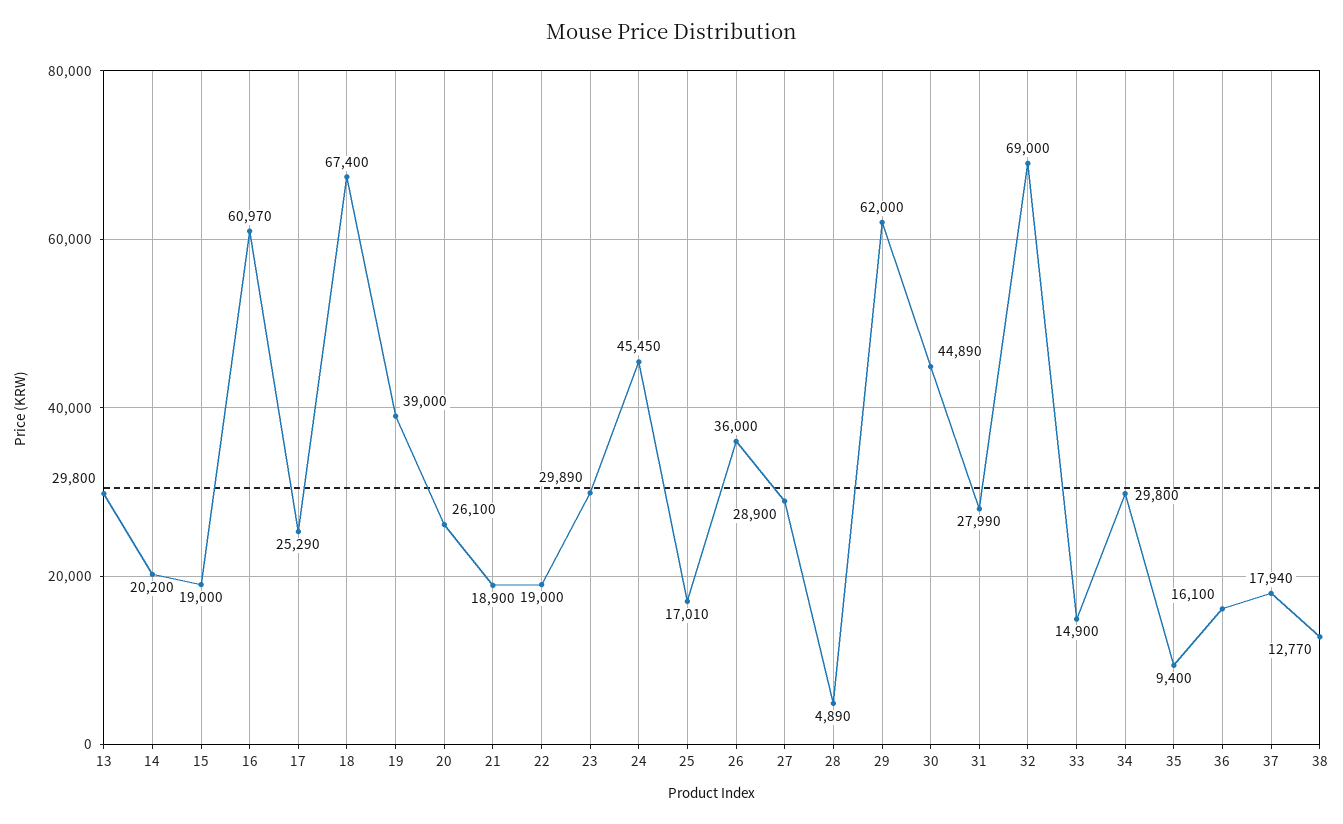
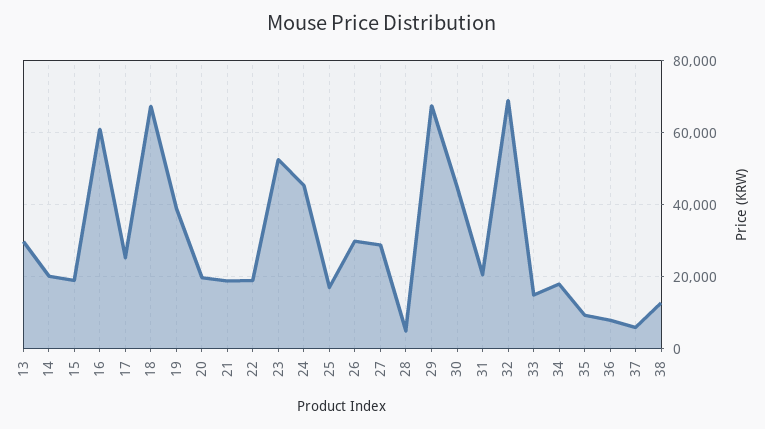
  {
    "13": 29800,
    "14": 20200,
    "15": 19000,
    "16": 60970,
    "17": 25290,
    "18": 67400,
    "19": 39000,
-   "20": 26100,
+   "20": 20000,
    "21": 18900,
    "22": 19000,
-   "23": 29890,
+   "23": 52000,
    "24": 45450,
    "25": 17010,
-   "26": 36000,
+   "26": 30000,
    "27": 28900,
    "28": 4890,
-   "29": 62000,
+   "29": 68000,
    "30": 44890,
-   "31": 27990,
+   "31": 20000,
    "32": 69000,
    "33": 14900,
-   "34": 29800,
+   "34": 18000,
    "35": 9400,
-   "36": 16100,
+   "36": 8000,
-   "37": 17940,
+   "37": 6000,
    "38": 12770
  }

